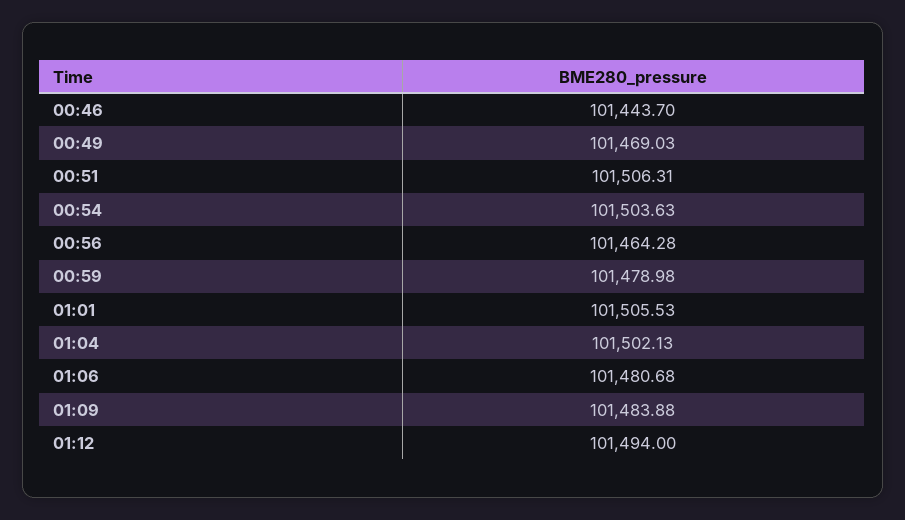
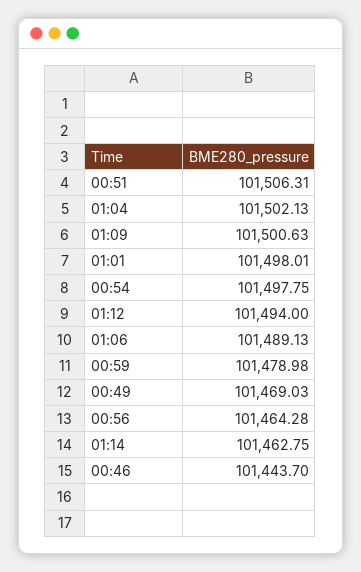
  {
    "00:46": 101443.7,
    "00:49": 101469.03,
    "00:51": 101506.31,
-   "00:54": 101503.63,
+   "00:54": 101497.75,
    "00:56": 101464.28,
    "00:59": 101478.98,
-   "01:01": 101505.53,
+   "01:01": 101498.01,
    "01:04": 101502.13,
-   "01:06": 101480.68,
+   "01:06": 101489.13,
-   "01:09": 101483.88,
+   "01:09": 101500.63,
-   "01:12": 101494
+   "01:12": 101494,
+   "01:14": 101462.75
  }

